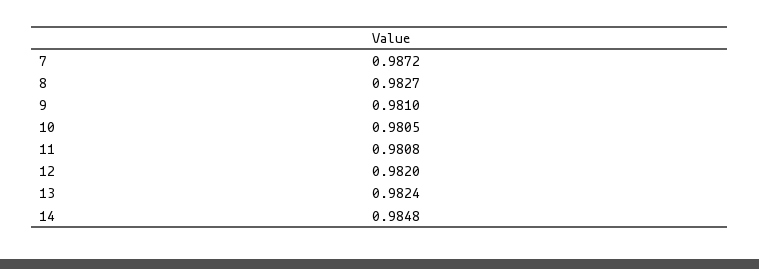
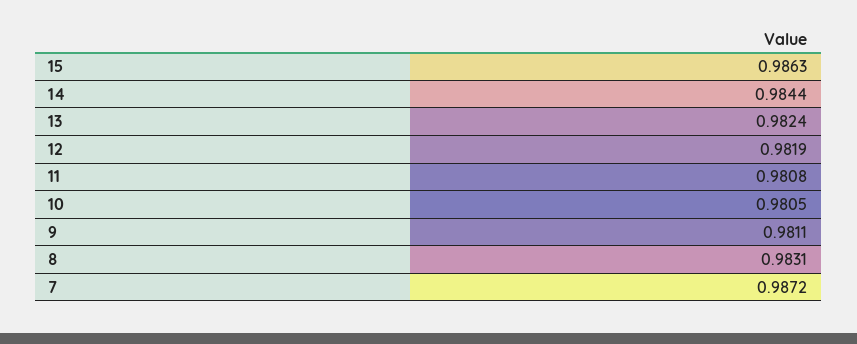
  {
    "7": 0.9872,
-   "8": 0.9827,
+   "8": 0.9831,
-   "9": 0.981,
+   "9": 0.9811,
    "10": 0.9805,
    "11": 0.9808,
-   "12": 0.982,
+   "12": 0.9819,
    "13": 0.9824,
-   "14": 0.9848
+   "14": 0.9844,
+   "15": 0.9863
  }

